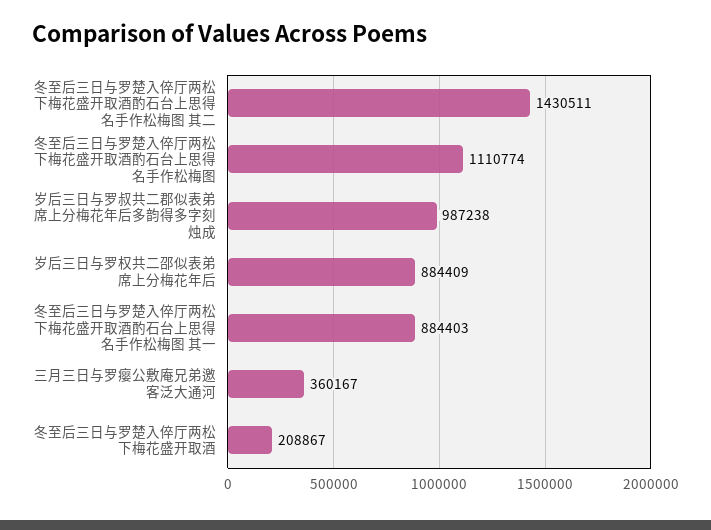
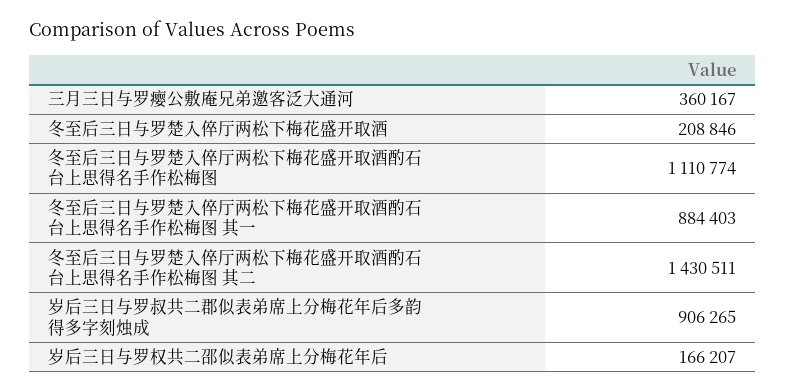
  {
    "冬至后三日与罗楚入倅厅两松下梅花盛开取酒酌石台上思得名手作松梅图 其二": 1430511,
    "冬至后三日与罗楚入倅厅两松下梅花盛开取酒酌石台上思得名手作松梅图": 1110774,
-   "岁后三日与罗叔共二郡似表弟席上分梅花年后多韵得多字刻烛成": 987238,
+   "岁后三日与罗叔共二郡似表弟席上分梅花年后多韵得多字刻烛成": 906265,
-   "岁后三日与罗权共二邵似表弟席上分梅花年后": 884409,
+   "岁后三日与罗权共二邵似表弟席上分梅花年后": 166207,
    "冬至后三日与罗楚入倅厅两松下梅花盛开取酒酌石台上思得名手作松梅图 其一": 884403,
    "三月三日与罗瘿公敷庵兄弟邀客泛大通河": 360167,
-   "冬至后三日与罗楚入倅厅两松下梅花盛开取酒": 208867
+   "冬至后三日与罗楚入倅厅两松下梅花盛开取酒": 208846
  }

